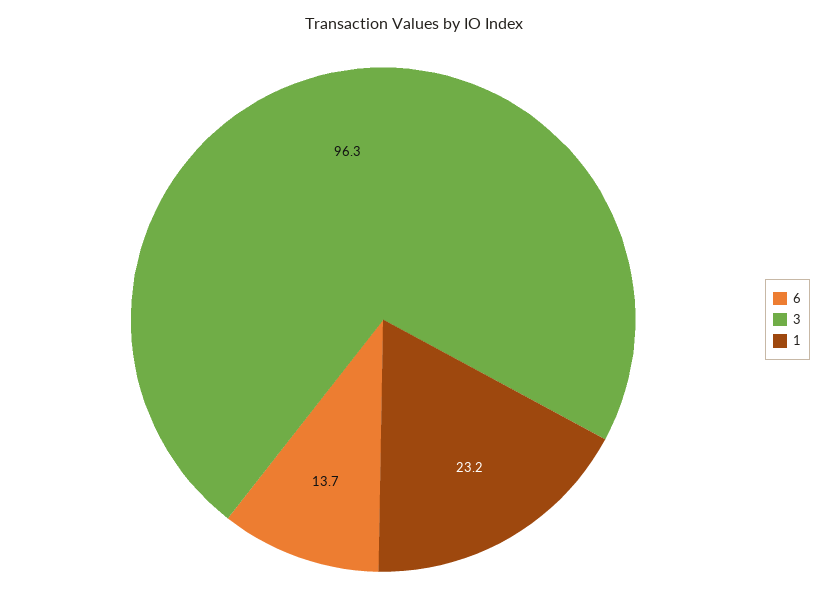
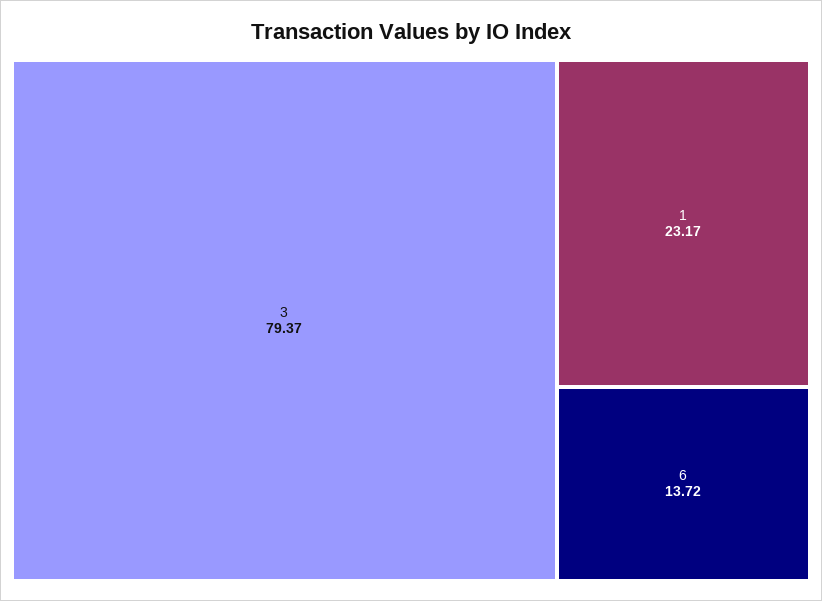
  {
    "6": 13.72,
-   "3": 96.3,
+   "3": 79.37,
    "1": 23.17
  }

